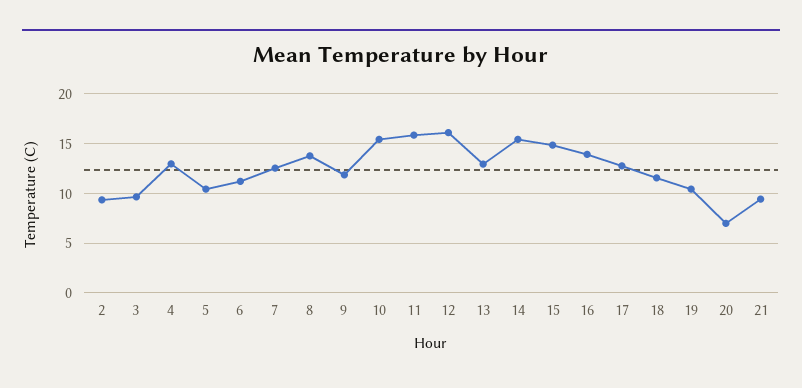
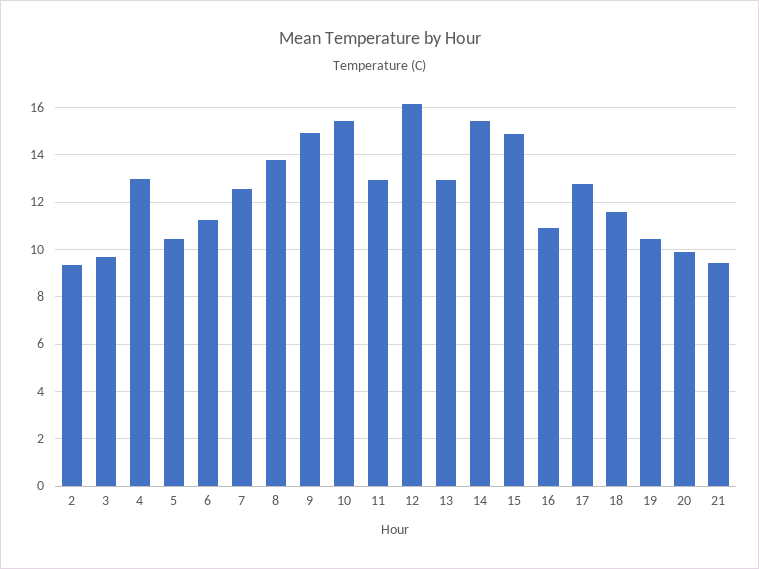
  {
    "2": 9.5,
    "3": 9.5,
    "4": 13,
    "5": 10.5,
    "6": 11,
    "7": 12.5,
    "8": 14,
-   "9": 12,
+   "9": 15,
    "10": 15.5,
-   "11": 16,
+   "11": 13,
    "12": 16,
    "13": 13,
    "14": 15.5,
    "15": 15,
-   "16": 14,
+   "16": 11,
    "17": 13,
    "18": 11.5,
    "19": 10.5,
-   "20": 7,
+   "20": 10,
    "21": 9.5
  }

